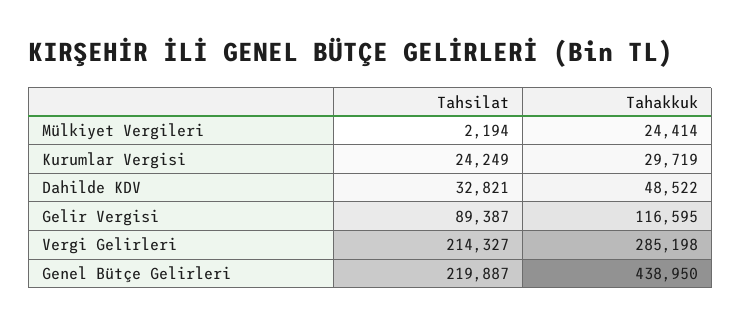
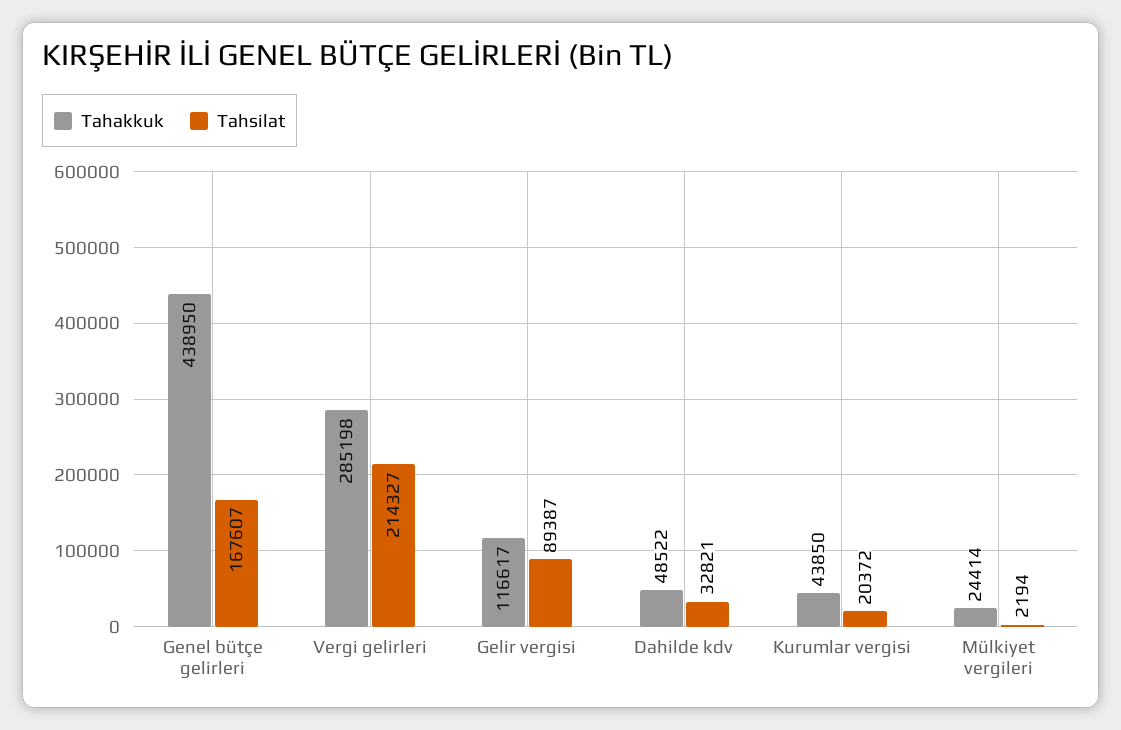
  {
    "Tahsilat": {
      "Mülkiyet Vergileri": 2194,
-     "Kurumlar Vergisi": 24249,
+     "Kurumlar Vergisi": 20372,
      "Dahilde KDV": 32821,
      "Gelir Vergisi": 89387,
      "Vergi Gelirleri": 214327,
-     "Genel Bütçe Gelirleri": 219887
+     "Genel Bütçe Gelirleri": 167607
    },
    "Tahakkuk": {
      "Mülkiyet Vergileri": 24414,
-     "Kurumlar Vergisi": 29719,
+     "Kurumlar Vergisi": 43850,
      "Dahilde KDV": 48522,
-     "Gelir Vergisi": 116595,
+     "Gelir Vergisi": 116617,
      "Vergi Gelirleri": 285198,
      "Genel Bütçe Gelirleri": 438950
    }
  }

